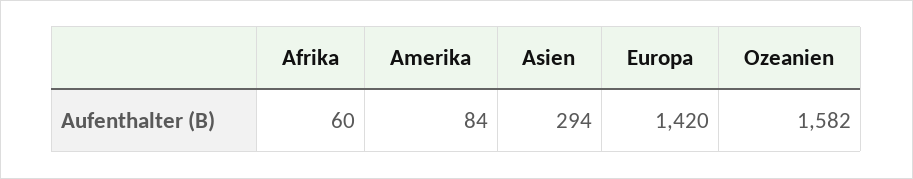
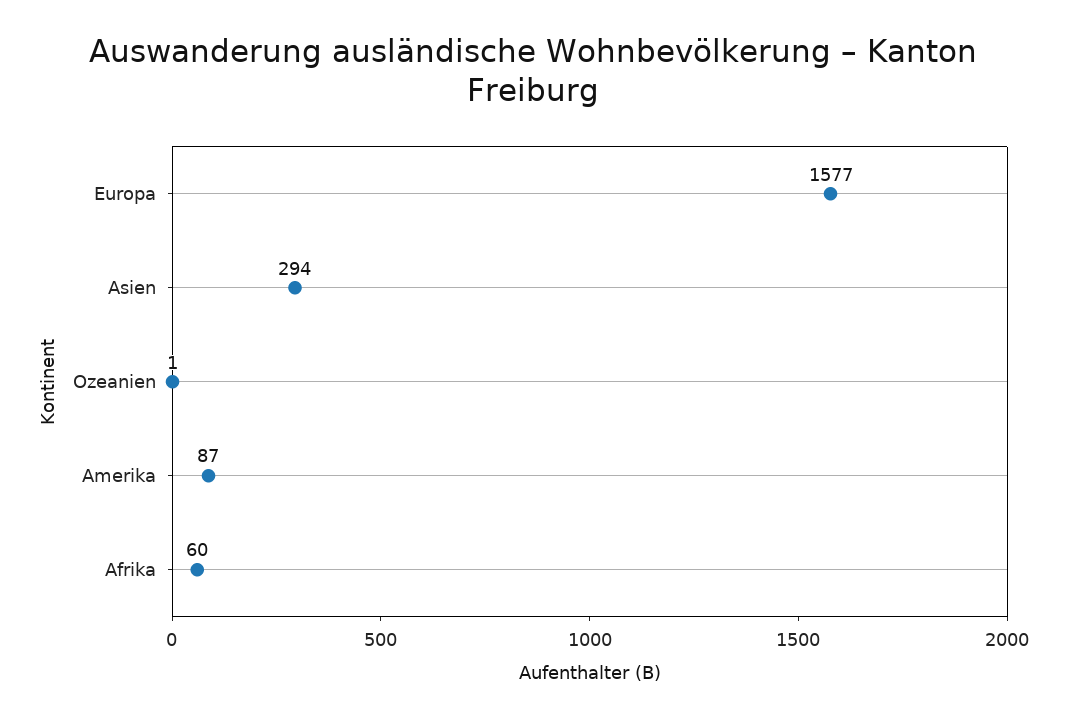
  {
    "Afrika": 60,
-   "Amerika": 84,
+   "Amerika": 87,
    "Asien": 294,
-   "Europa": 1420,
+   "Europa": 1577,
-   "Ozeanien": 1582
+   "Ozeanien": 1
  }

